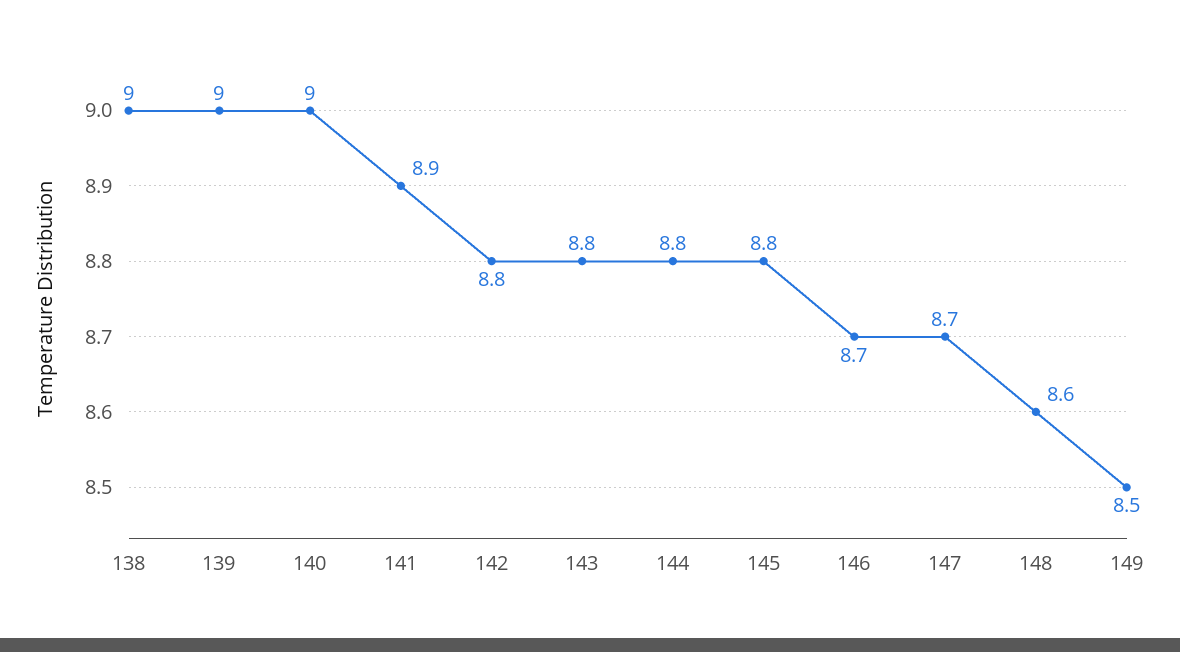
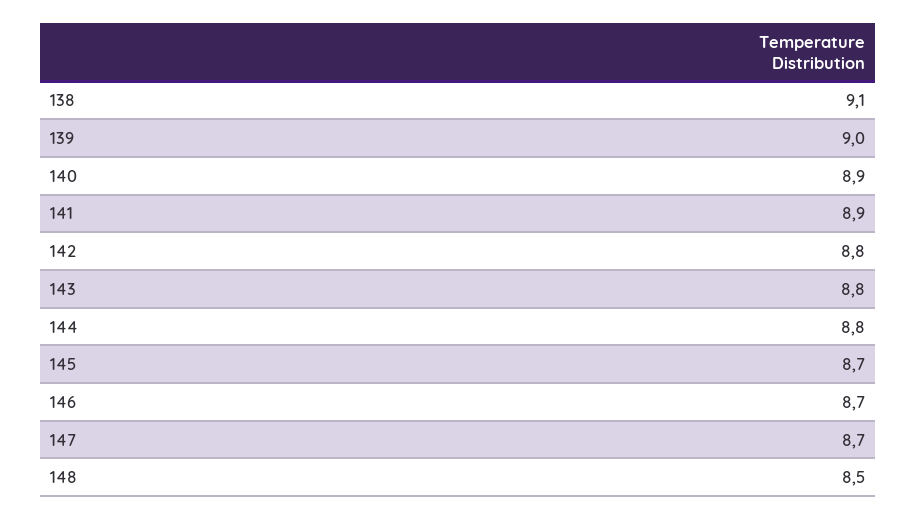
  {
-   "138": 9,
+   "138": 9.1,
    "139": 9,
-   "140": 9,
+   "140": 8.9,
    "141": 8.9,
    "142": 8.8,
    "143": 8.8,
    "144": 8.8,
-   "145": 8.8,
+   "145": 8.7,
    "146": 8.7,
    "147": 8.7,
-   "148": 8.6,
+   "148": 8.5
-   "149": 8.5
  }

